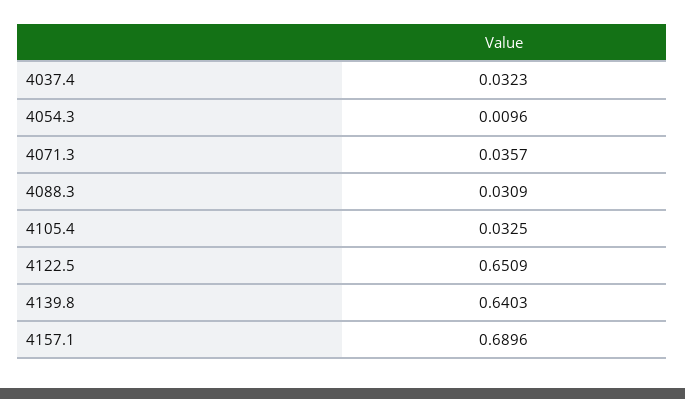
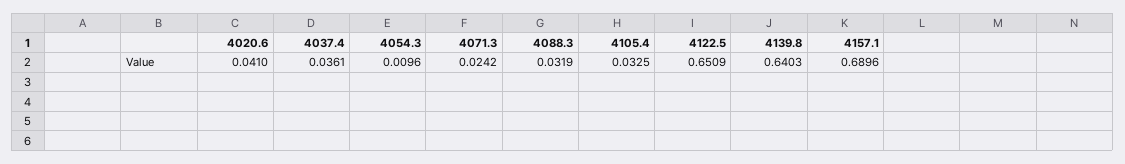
  {
-   "4037.4": 0.0323,
+   "4037.4": 0.0361,
    "4054.3": 0.0096,
-   "4071.3": 0.0357,
+   "4071.3": 0.0242,
-   "4088.3": 0.0309,
+   "4088.3": 0.0319,
    "4105.4": 0.0325,
    "4122.5": 0.6509,
    "4139.8": 0.6403,
-   "4157.1": 0.6896
+   "4157.1": 0.6896,
+   "4020.6": 0.041
  }

